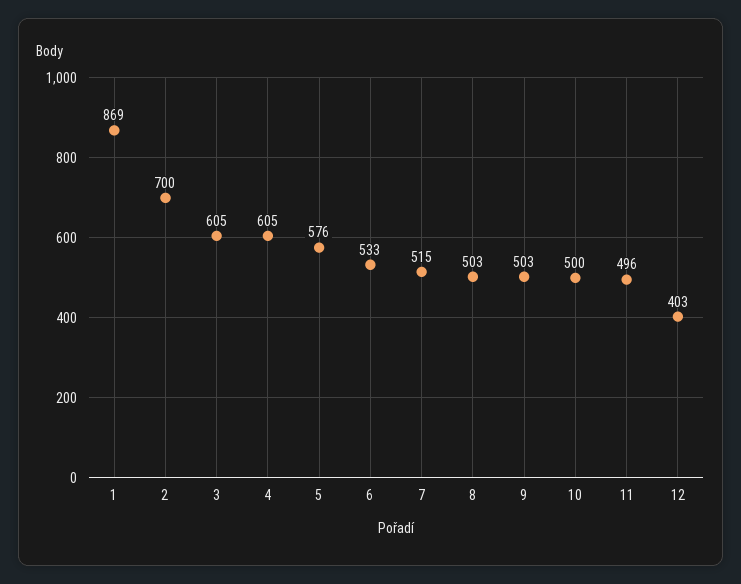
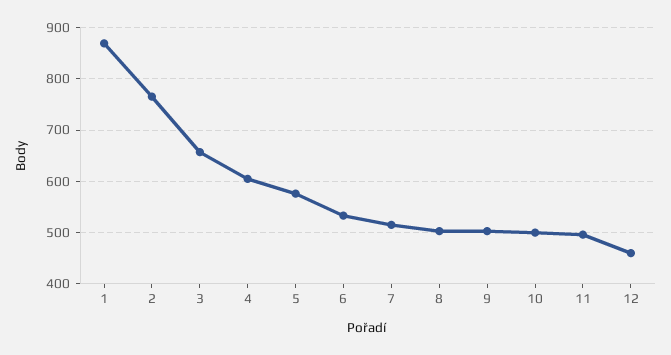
  {
    "1": 869,
-   "2": 700,
+   "2": 760,
-   "3": 605,
+   "3": 660,
    "4": 605,
    "5": 576,
    "6": 533,
    "7": 515,
    "8": 503,
    "9": 503,
    "10": 500,
    "11": 496,
-   "12": 403
+   "12": 460
  }

